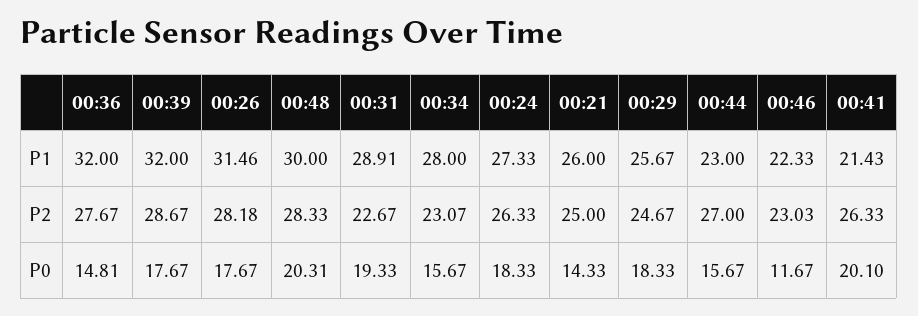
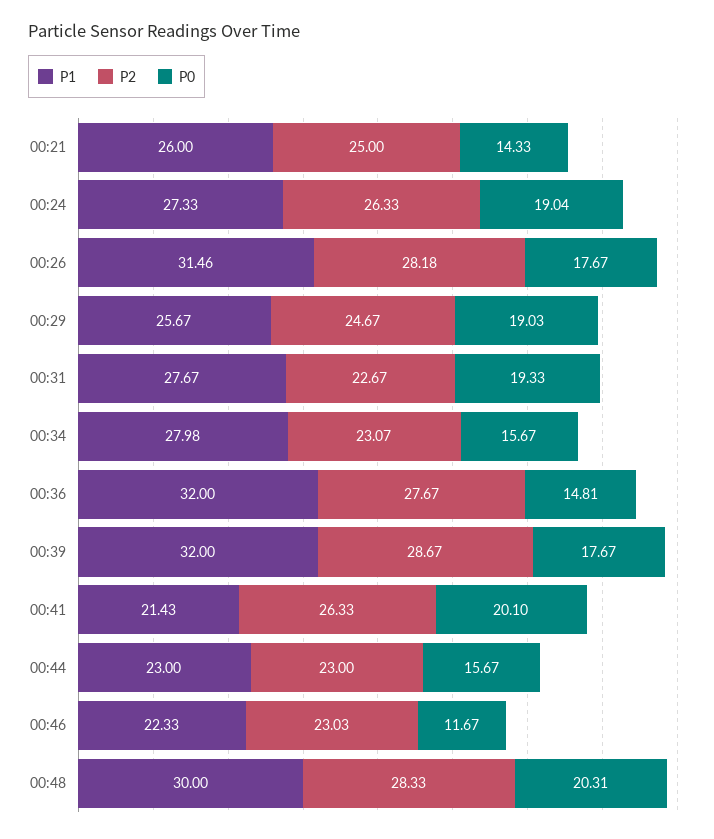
  {
    "P1": {
      "00:36": 32,
      "00:39": 32,
      "00:26": 31.46,
      "00:48": 30,
-     "00:31": 28.91,
+     "00:31": 27.67,
-     "00:34": 28,
+     "00:34": 27.98,
      "00:24": 27.33,
      "00:21": 26,
      "00:29": 25.67,
      "00:44": 23,
      "00:46": 22.33,
      "00:41": 21.43
    },
    "P2": {
      "00:36": 27.67,
      "00:39": 28.67,
      "00:26": 28.18,
      "00:48": 28.33,
      "00:31": 22.67,
      "00:34": 23.07,
      "00:24": 26.33,
      "00:21": 25,
      "00:29": 24.67,
-     "00:44": 27,
+     "00:44": 23,
      "00:46": 23.03,
      "00:41": 26.33
    },
    "P0": {
      "00:36": 14.81,
      "00:39": 17.67,
      "00:26": 17.67,
      "00:48": 20.31,
      "00:31": 19.33,
      "00:34": 15.67,
-     "00:24": 18.33,
+     "00:24": 19.04,
      "00:21": 14.33,
-     "00:29": 18.33,
+     "00:29": 19.03,
      "00:44": 15.67,
      "00:46": 11.67,
      "00:41": 20.1
    }
  }

